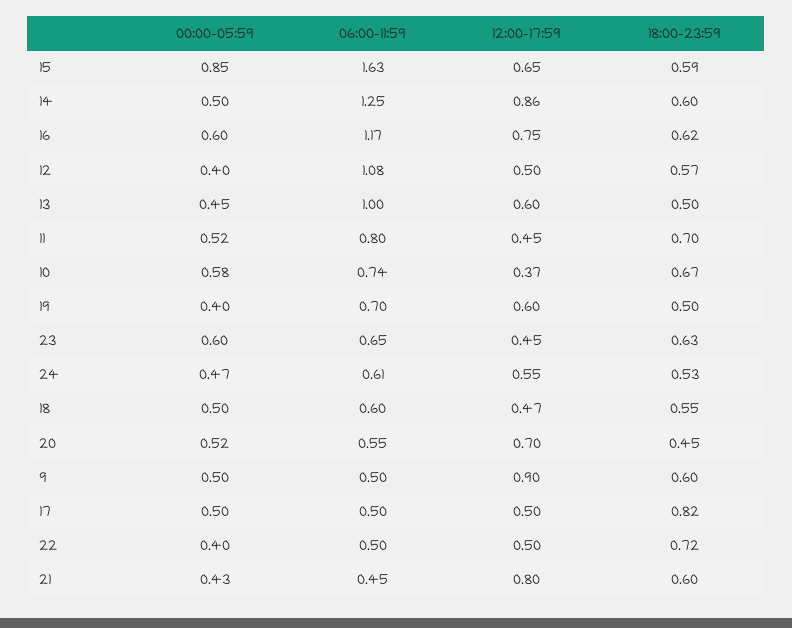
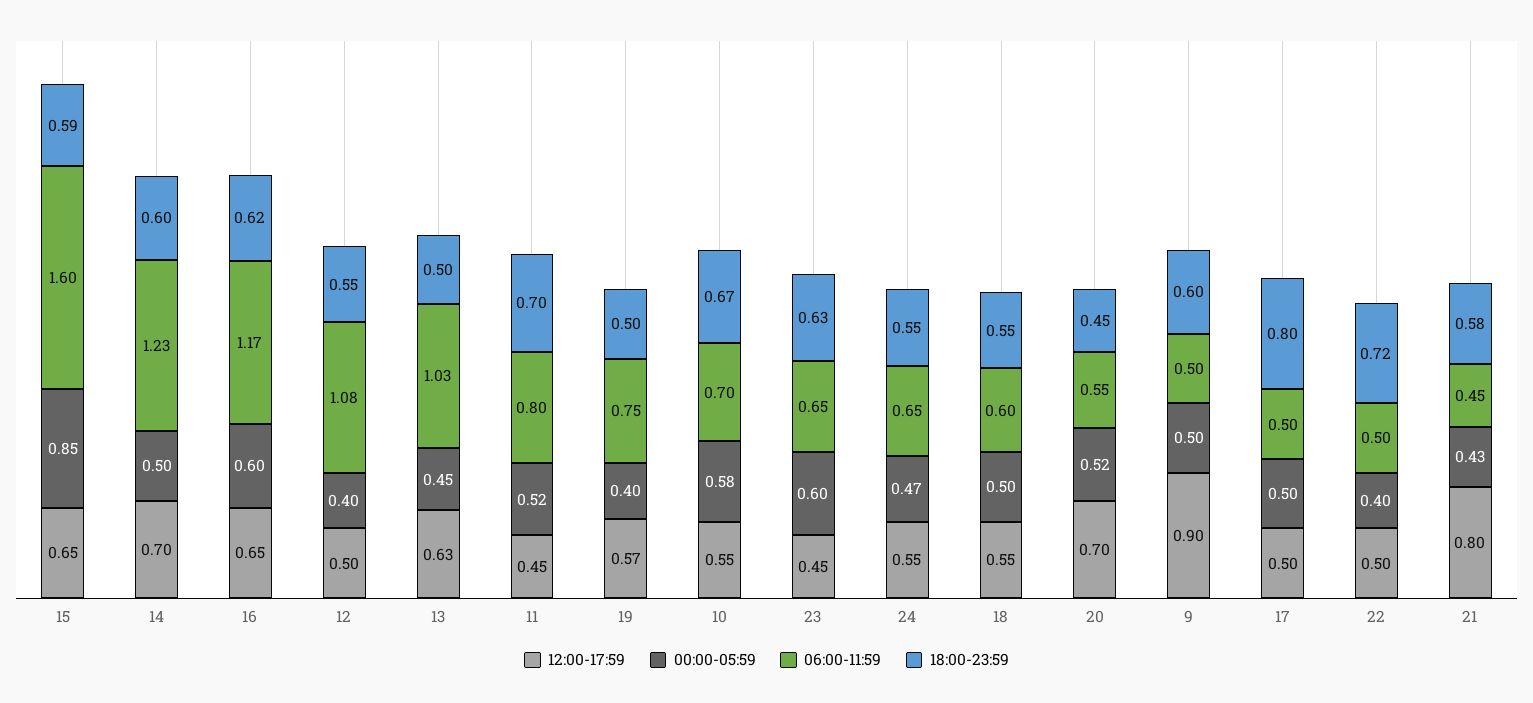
  {
    "00:00-05:59": {
      "15": 0.85,
      "14": 0.5,
      "16": 0.6,
      "12": 0.4,
      "13": 0.45,
      "11": 0.52,
      "10": 0.58,
      "19": 0.4,
      "23": 0.6,
      "24": 0.47,
      "18": 0.5,
      "20": 0.52,
      "9": 0.5,
      "17": 0.5,
      "22": 0.4,
      "21": 0.43
    },
    "06:00-11:59": {
-     "15": 1.63,
+     "15": 1.6,
-     "14": 1.25,
+     "14": 1.23,
      "16": 1.17,
      "12": 1.08,
-     "13": 1,
+     "13": 1.03,
      "11": 0.8,
-     "10": 0.74,
+     "10": 0.7,
-     "19": 0.7,
+     "19": 0.75,
      "23": 0.65,
-     "24": 0.61,
+     "24": 0.65,
      "18": 0.6,
      "20": 0.55,
      "9": 0.5,
      "17": 0.5,
      "22": 0.5,
      "21": 0.45
    },
    "12:00-17:59": {
      "15": 0.65,
-     "14": 0.86,
+     "14": 0.7,
-     "16": 0.75,
+     "16": 0.65,
      "12": 0.5,
-     "13": 0.6,
+     "13": 0.63,
      "11": 0.45,
-     "10": 0.37,
+     "10": 0.55,
-     "19": 0.6,
+     "19": 0.57,
      "23": 0.45,
      "24": 0.55,
-     "18": 0.47,
+     "18": 0.55,
      "20": 0.7,
      "9": 0.9,
      "17": 0.5,
      "22": 0.5,
      "21": 0.8
    },
    "18:00-23:59": {
      "15": 0.59,
      "14": 0.6,
      "16": 0.62,
-     "12": 0.57,
+     "12": 0.55,
      "13": 0.5,
      "11": 0.7,
      "10": 0.67,
      "19": 0.5,
      "23": 0.63,
-     "24": 0.53,
+     "24": 0.55,
      "18": 0.55,
      "20": 0.45,
      "9": 0.6,
-     "17": 0.82,
+     "17": 0.8,
      "22": 0.72,
-     "21": 0.6
+     "21": 0.58
    }
  }

